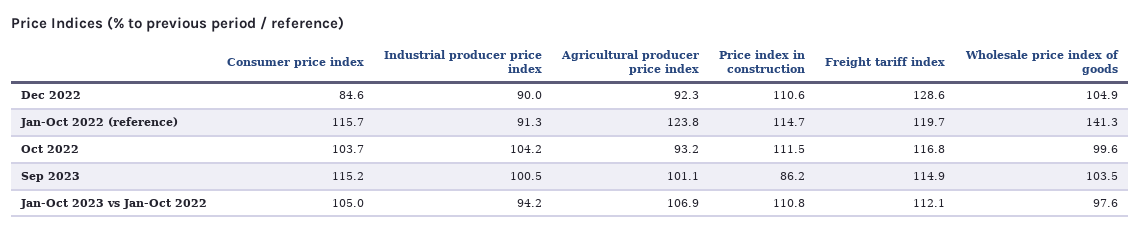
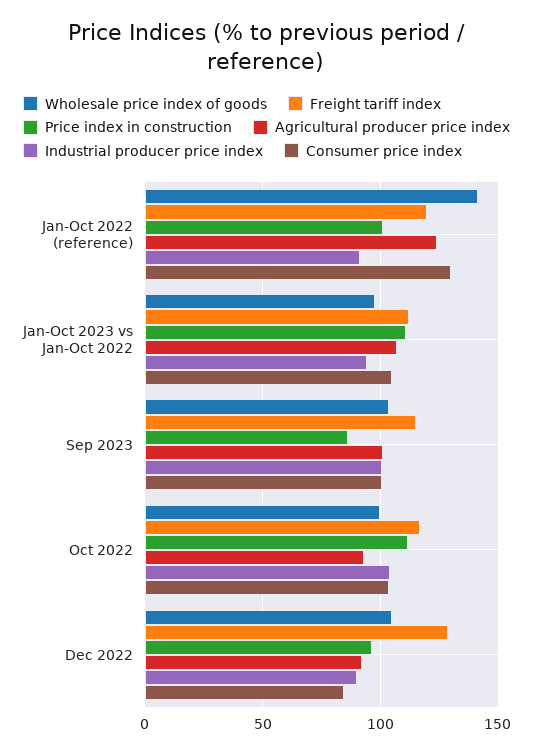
  {
    "Consumer price index": {
      "Dec 2022": 84.6,
-     "Jan-Oct 2022 (reference)": 115.7,
+     "Jan-Oct 2022 (reference)": 130,
      "Oct 2022": 103.7,
-     "Sep 2023": 115.2,
+     "Sep 2023": 100,
      "Jan-Oct 2023 vs Jan-Oct 2022": 105
    },
    "Industrial producer price index": {
      "Dec 2022": 90,
      "Jan-Oct 2022 (reference)": 91.3,
      "Oct 2022": 104.2,
      "Sep 2023": 100.5,
      "Jan-Oct 2023 vs Jan-Oct 2022": 94.2
    },
    "Agricultural producer price index": {
      "Dec 2022": 92.3,
      "Jan-Oct 2022 (reference)": 123.8,
      "Oct 2022": 93.2,
      "Sep 2023": 101.1,
      "Jan-Oct 2023 vs Jan-Oct 2022": 106.9
    },
    "Price index in construction": {
-     "Dec 2022": 110.6,
+     "Dec 2022": 95,
-     "Jan-Oct 2022 (reference)": 114.7,
+     "Jan-Oct 2022 (reference)": 100,
      "Oct 2022": 111.5,
      "Sep 2023": 86.2,
      "Jan-Oct 2023 vs Jan-Oct 2022": 110.8
    },
    "Freight tariff index": {
      "Dec 2022": 128.6,
      "Jan-Oct 2022 (reference)": 119.7,
      "Oct 2022": 116.8,
      "Sep 2023": 114.9,
      "Jan-Oct 2023 vs Jan-Oct 2022": 112.1
    },
    "Wholesale price index of goods": {
      "Dec 2022": 104.9,
      "Jan-Oct 2022 (reference)": 141.3,
      "Oct 2022": 99.6,
      "Sep 2023": 103.5,
      "Jan-Oct 2023 vs Jan-Oct 2022": 97.6
    }
  }

